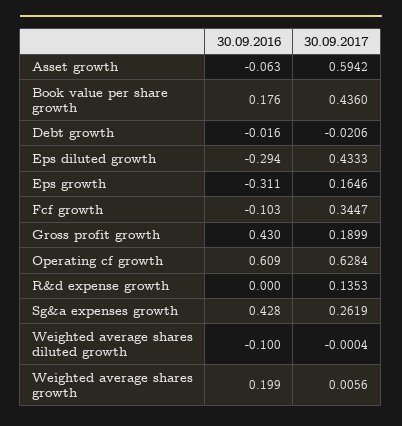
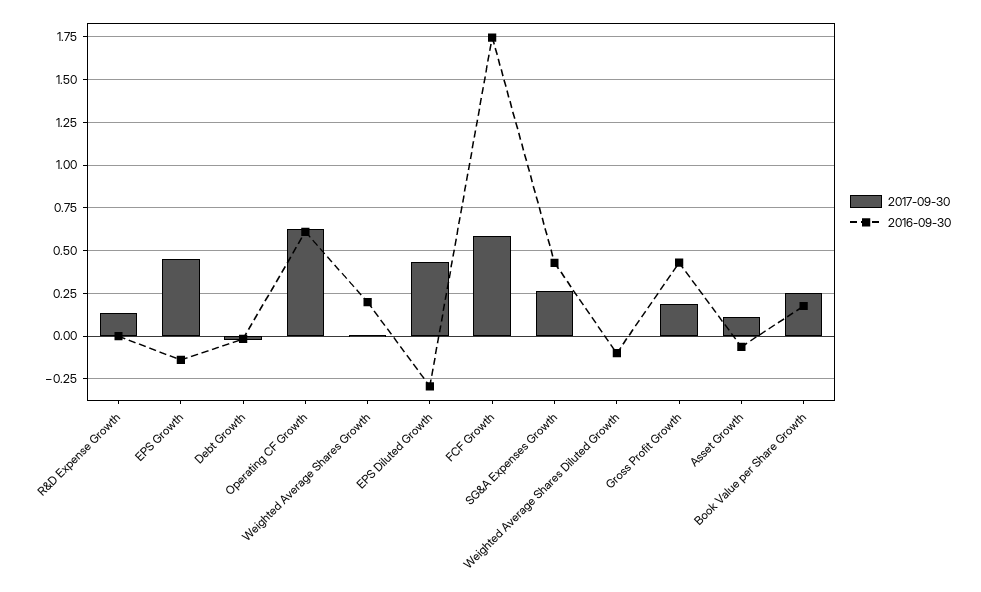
  {
    "30.09.2016": {
      "Asset growth": -0.063,
      "Book value per share growth": 0.176,
      "Debt growth": -0.016,
      "Eps diluted growth": -0.294,
-     "Eps growth": -0.311,
+     "Eps growth": -0.15,
-     "Fcf growth": -0.103,
+     "Fcf growth": 1.75,
      "Gross profit growth": 0.43,
      "Operating cf growth": 0.609,
      "R&d expense growth": 0,
      "Sg&a expenses growth": 0.428,
      "Weighted average shares diluted growth": -0.1,
      "Weighted average shares growth": 0.199
    },
    "30.09.2017": {
-     "Asset growth": 0.5942,
+     "Asset growth": 0.1,
-     "Book value per share growth": 0.436,
+     "Book value per share growth": 0.25,
      "Debt growth": -0.0206,
      "Eps diluted growth": 0.4333,
-     "Eps growth": 0.1646,
+     "Eps growth": 0.45,
-     "Fcf growth": 0.3447,
+     "Fcf growth": 0.6,
      "Gross profit growth": 0.1899,
      "Operating cf growth": 0.6284,
      "R&d expense growth": 0.1353,
      "Sg&a expenses growth": 0.2619,
      "Weighted average shares diluted growth": -0.0004,
      "Weighted average shares growth": 0.0056
    }
  }

